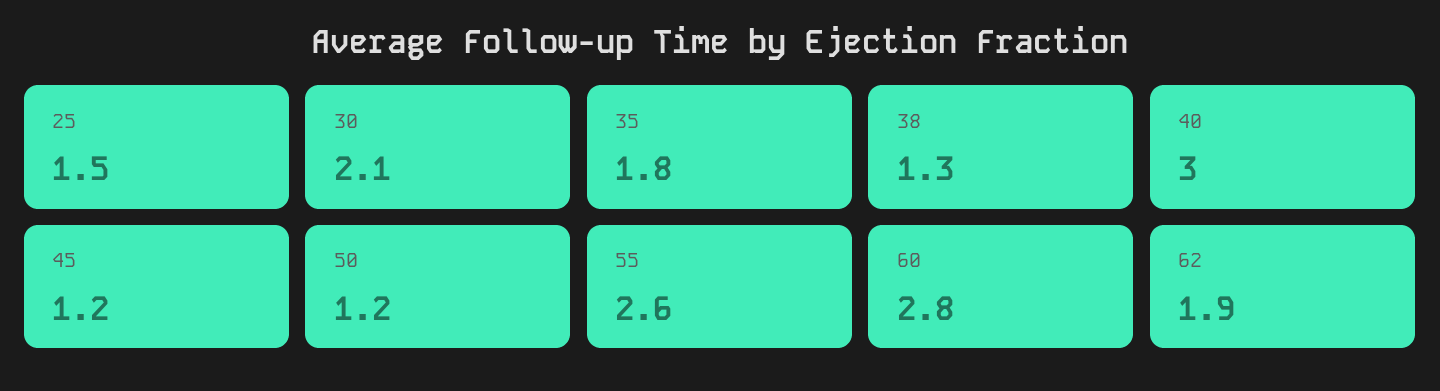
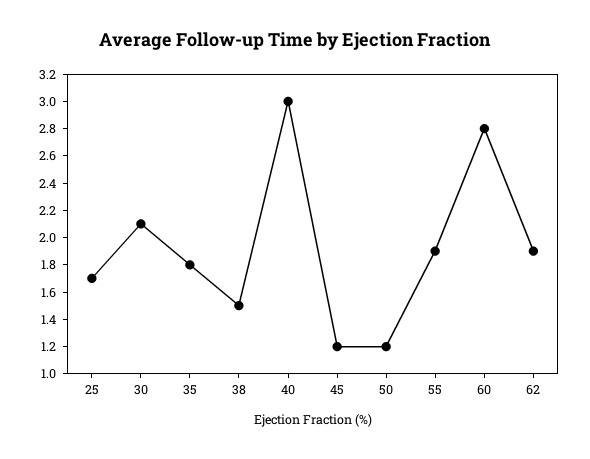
  {
-   "25": 1.5,
+   "25": 1.7,
    "30": 2.1,
    "35": 1.8,
-   "38": 1.3,
+   "38": 1.5,
    "40": 3,
    "45": 1.2,
    "50": 1.2,
-   "55": 2.6,
+   "55": 1.9,
    "60": 2.8,
    "62": 1.9
  }

